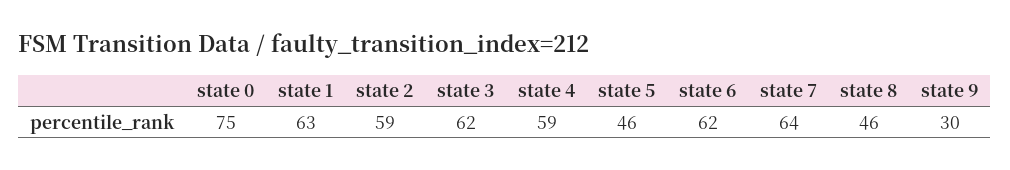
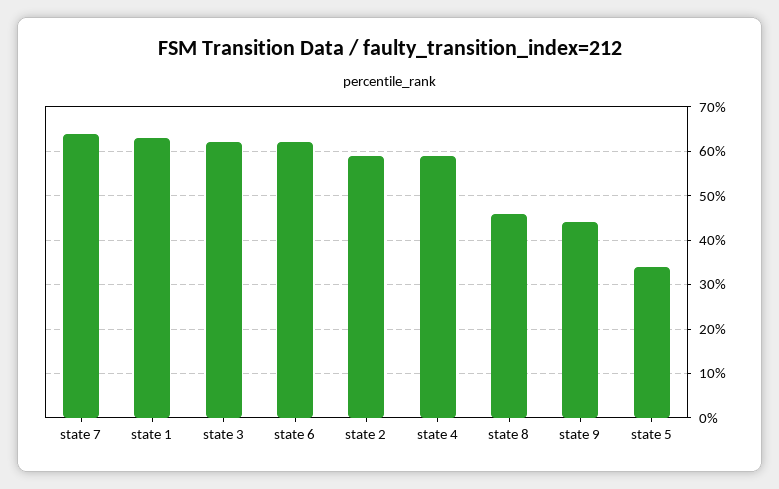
  {
-   "state 0": 75,
    "state 1": 63,
    "state 2": 59,
    "state 3": 62,
    "state 4": 59,
-   "state 5": 46,
+   "state 5": 35,
    "state 6": 62,
    "state 7": 64,
    "state 8": 46,
-   "state 9": 30
+   "state 9": 45
  }

